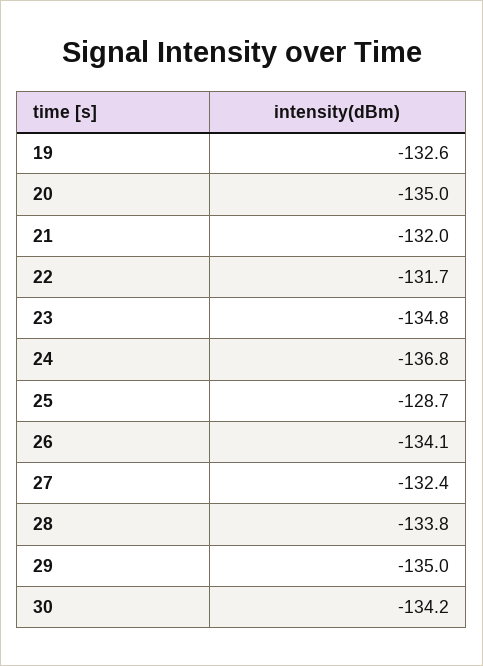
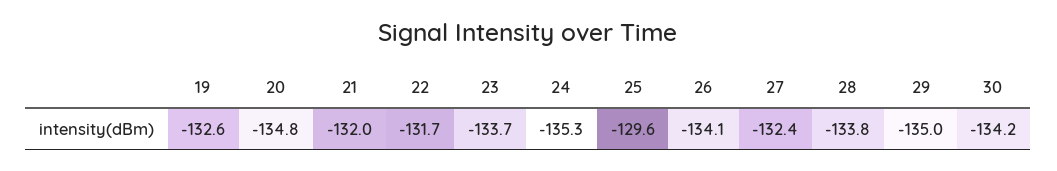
  {
    "19": -132.6,
-   "20": -135,
+   "20": -134.8,
    "21": -132,
    "22": -131.7,
-   "23": -134.8,
+   "23": -133.7,
-   "24": -136.8,
+   "24": -135.3,
-   "25": -128.7,
+   "25": -129.6,
    "26": -134.1,
    "27": -132.4,
    "28": -133.8,
    "29": -135,
    "30": -134.2
  }

